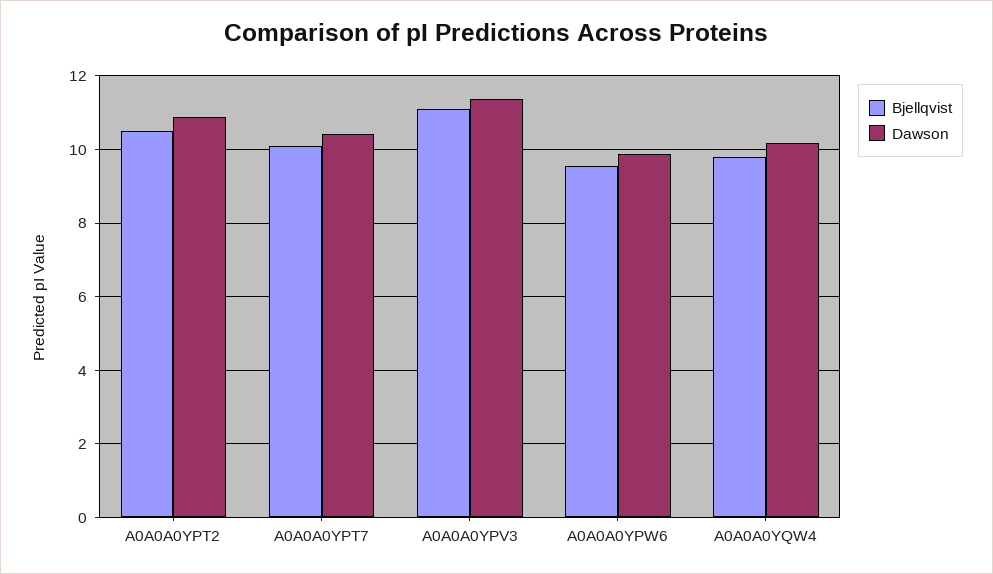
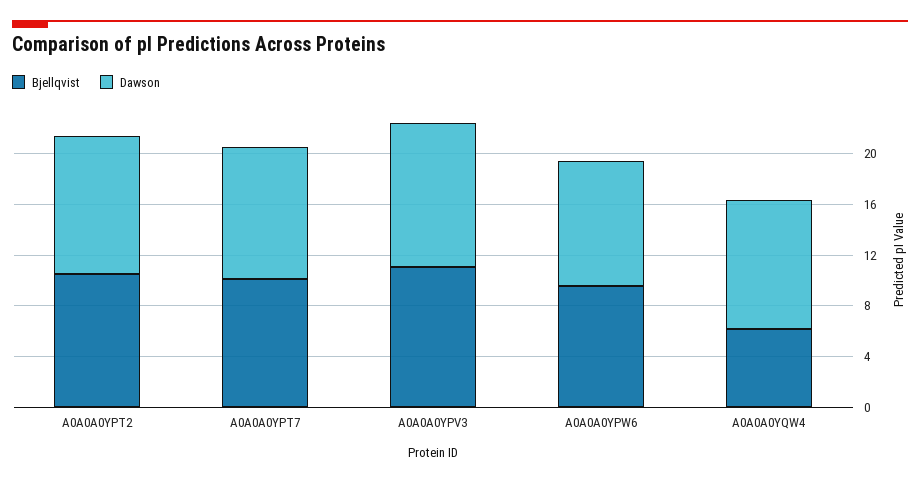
  {
    "Bjellqvist": {
      "A0A0A0YPT2": 10.6,
      "A0A0A0YPT7": 10.2,
      "A0A0A0YPV3": 11.2,
      "A0A0A0YPW6": 9.6,
-     "A0A0A0YQW4": 9.8
+     "A0A0A0YQW4": 6
    },
    "Dawson": {
      "A0A0A0YPT2": 10.8,
      "A0A0A0YPT7": 10.4,
      "A0A0A0YPV3": 11.4,
      "A0A0A0YPW6": 9.8,
      "A0A0A0YQW4": 10.2
    }
  }

